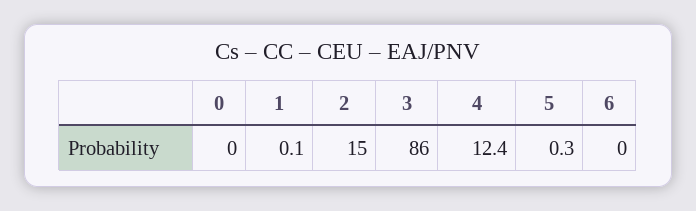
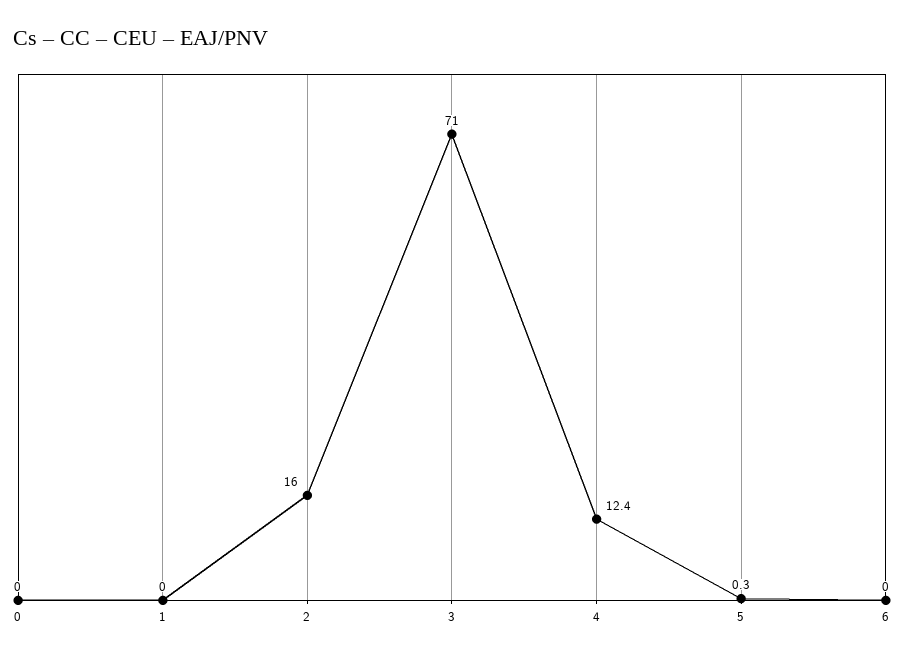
  {
    "0": 0,
-   "1": 0.1,
+   "1": 0,
-   "2": 15,
+   "2": 16,
-   "3": 86,
+   "3": 71,
    "4": 12.4,
    "5": 0.3,
    "6": 0
  }

